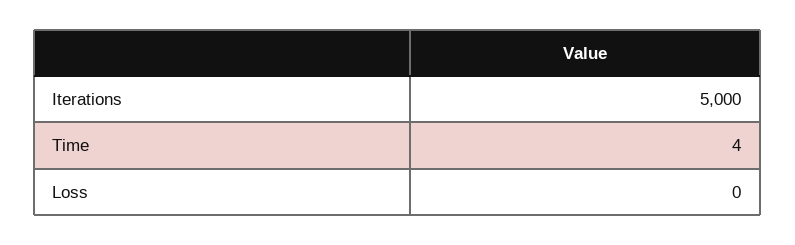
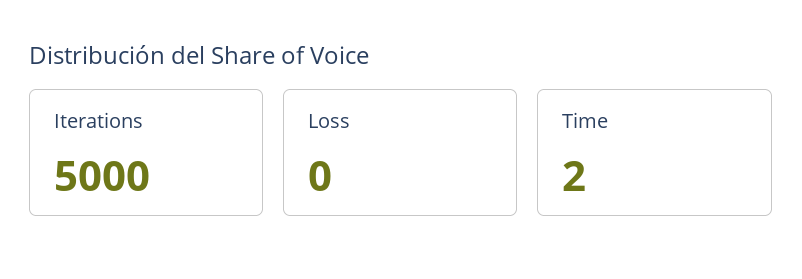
  {
    "Iterations": 5000,
-   "Time": 4,
+   "Time": 2,
    "Loss": 0
  }

